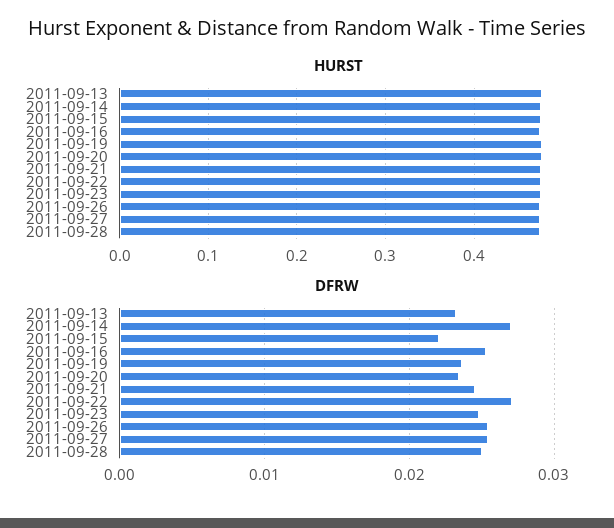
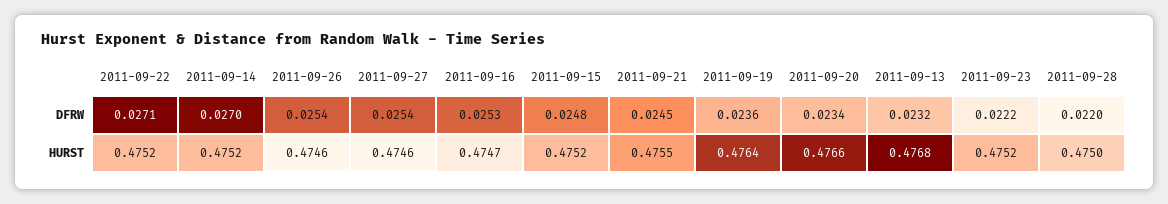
  {
    "HURST": {
      "2011-09-13": 0.4768,
      "2011-09-14": 0.4752,
      "2011-09-15": 0.4752,
      "2011-09-16": 0.4747,
      "2011-09-19": 0.4764,
      "2011-09-20": 0.4766,
      "2011-09-21": 0.4755,
      "2011-09-22": 0.4752,
      "2011-09-23": 0.4752,
      "2011-09-26": 0.4746,
      "2011-09-27": 0.4746,
      "2011-09-28": 0.475
    },
    "DFRW": {
      "2011-09-13": 0.0232,
      "2011-09-14": 0.027,
-     "2011-09-15": 0.022,
+     "2011-09-15": 0.0248,
      "2011-09-16": 0.0253,
      "2011-09-19": 0.0236,
      "2011-09-20": 0.0234,
      "2011-09-21": 0.0245,
      "2011-09-22": 0.0271,
-     "2011-09-23": 0.025,
+     "2011-09-23": 0.0222,
      "2011-09-26": 0.0254,
      "2011-09-27": 0.0254,
-     "2011-09-28": 0.025
+     "2011-09-28": 0.022
    }
  }

